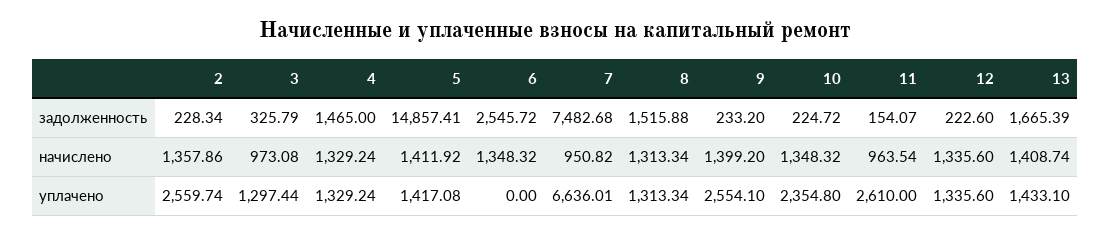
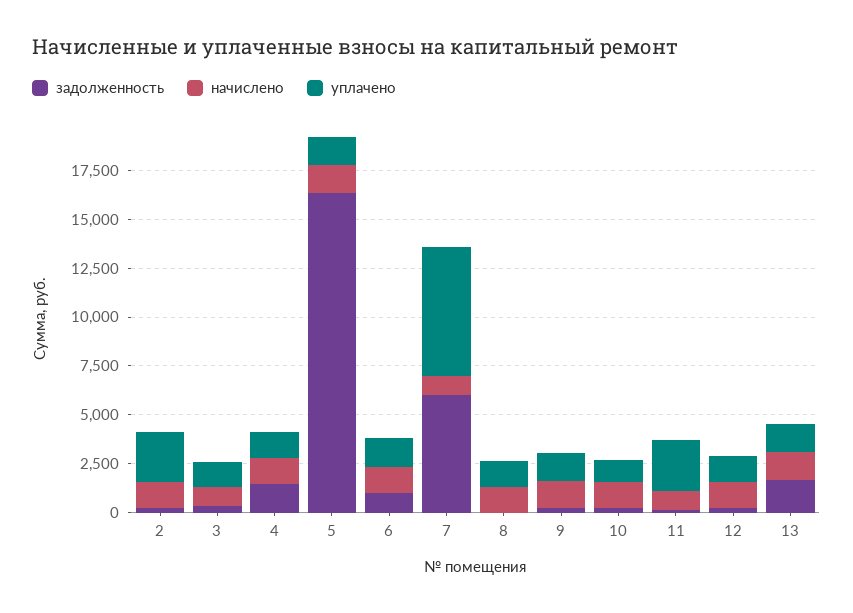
  {
    "задолженность": {
      "2": 228.34,
      "3": 325.79,
      "4": 1465,
-     "5": 14857.41,
+     "5": 16500,
-     "6": 2545.72,
+     "6": 1000,
-     "7": 7482.68,
+     "7": 6000,
-     "8": 1515.88,
+     "8": 0,
      "9": 233.2,
      "10": 224.72,
      "11": 154.07,
      "12": 222.6,
      "13": 1665.39
    },
    "начислено": {
      "2": 1357.86,
      "3": 973.08,
      "4": 1329.24,
      "5": 1411.92,
      "6": 1348.32,
      "7": 950.82,
      "8": 1313.34,
      "9": 1399.2,
      "10": 1348.32,
      "11": 963.54,
      "12": 1335.6,
      "13": 1408.74
    },
    "уплачено": {
      "2": 2559.74,
      "3": 1297.44,
      "4": 1329.24,
      "5": 1417.08,
-     "6": 0,
+     "6": 1500,
      "7": 6636.01,
      "8": 1313.34,
-     "9": 2554.1,
+     "9": 1500,
-     "10": 2354.8,
+     "10": 1000,
      "11": 2610,
      "12": 1335.6,
      "13": 1433.1
    }
  }

